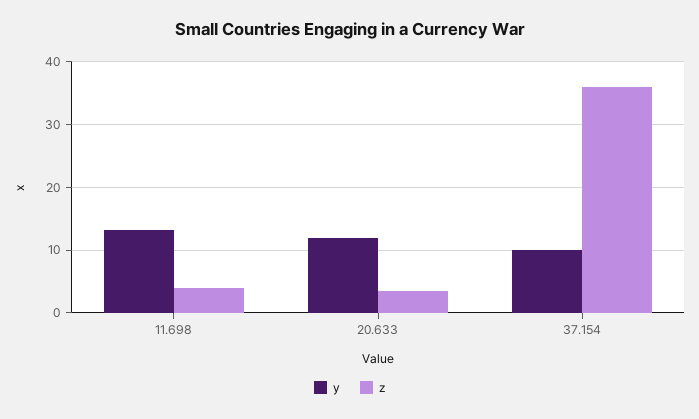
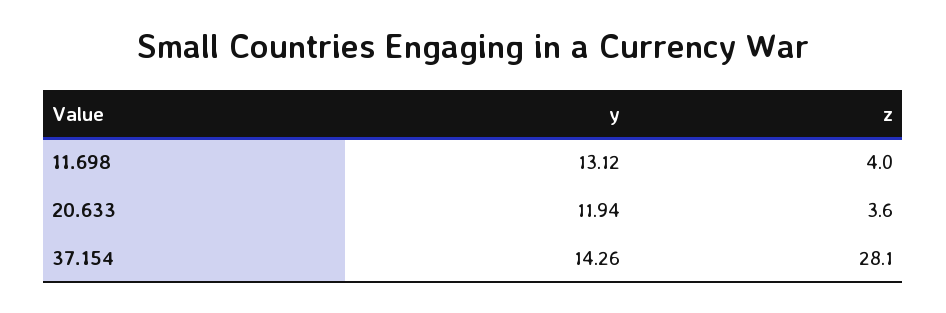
  {
    "y": {
      "11.698": 13.12,
      "20.633": 11.94,
-     "37.154": 10
+     "37.154": 14.26
    },
    "z": {
      "11.698": 4,
      "20.633": 3.6,
-     "37.154": 36
+     "37.154": 28.1
    }
  }

